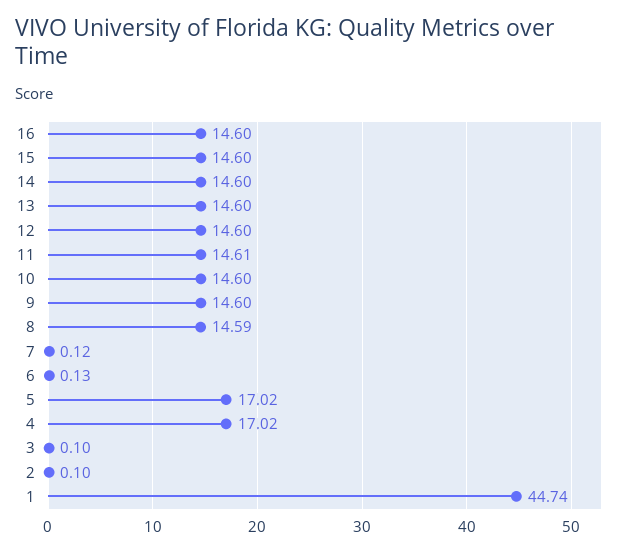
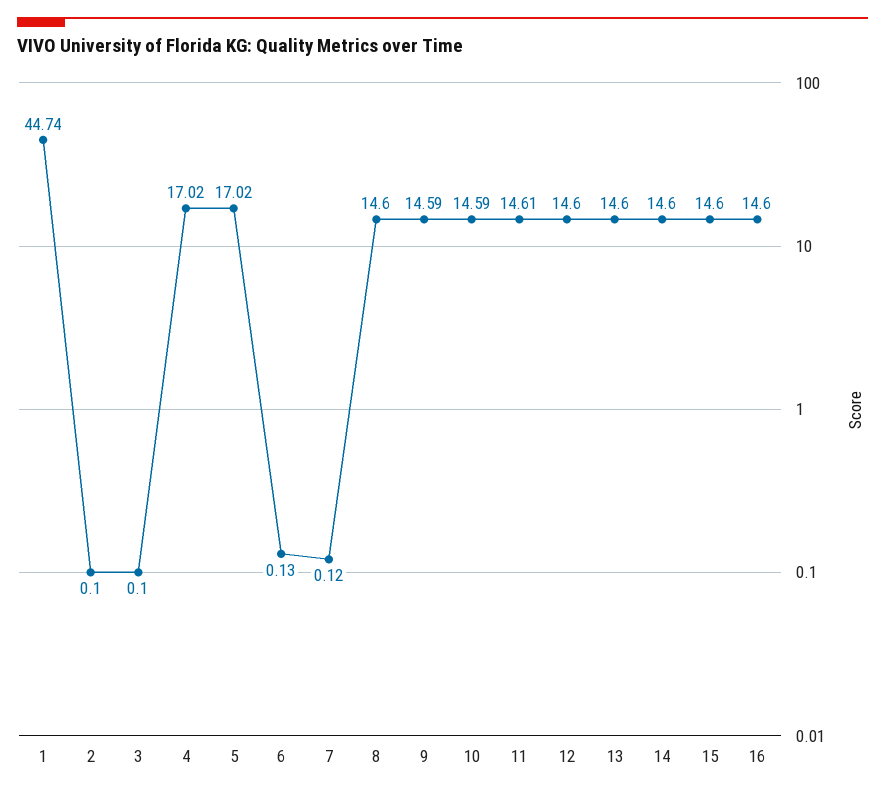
  {
    "16": 14.6,
    "15": 14.6,
    "14": 14.6,
    "13": 14.6,
    "12": 14.6,
    "11": 14.61,
-   "10": 14.6,
+   "10": 14.59,
-   "9": 14.6,
+   "9": 14.59,
-   "8": 14.59,
+   "8": 14.6,
    "7": 0.12,
    "6": 0.13,
    "5": 17.02,
    "4": 17.02,
    "3": 0.1,
    "2": 0.1,
    "1": 44.74
  }

